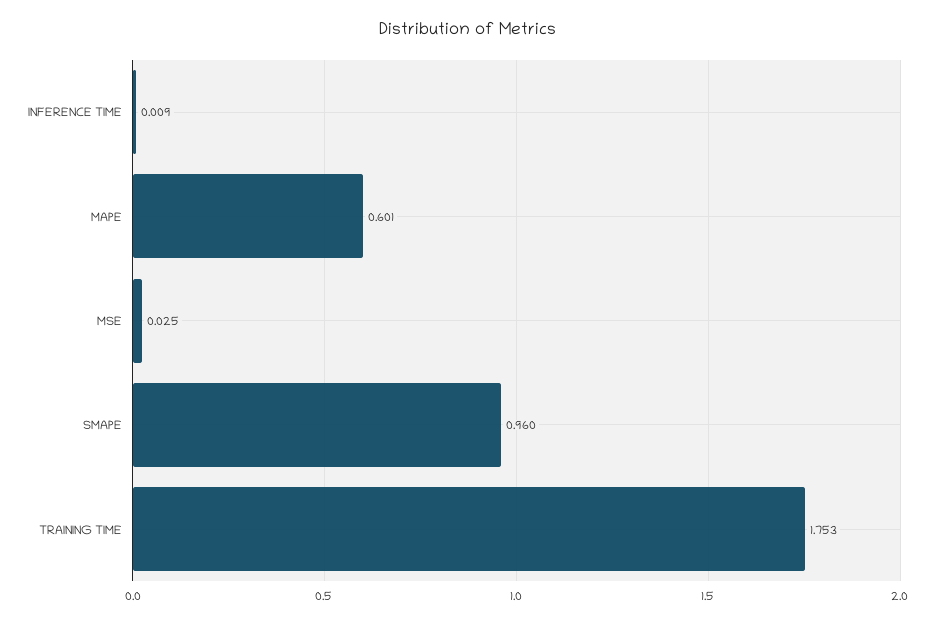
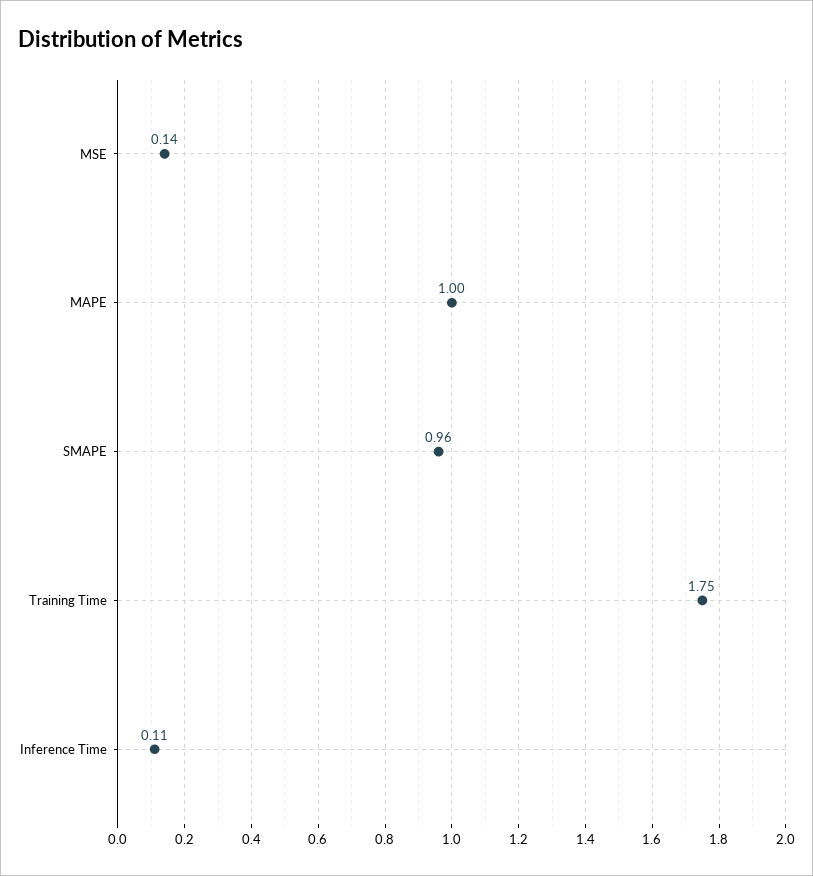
  {
-   "INFERENCE TIME": 0.009,
+   "INFERENCE TIME": 0.11,
-   "MAPE": 0.601,
+   "MAPE": 1,
-   "MSE": 0.025,
+   "MSE": 0.14,
    "SMAPE": 0.96,
    "TRAINING TIME": 1.753
  }

